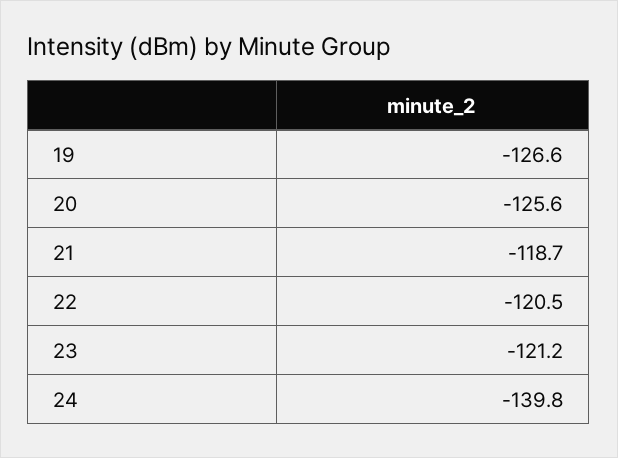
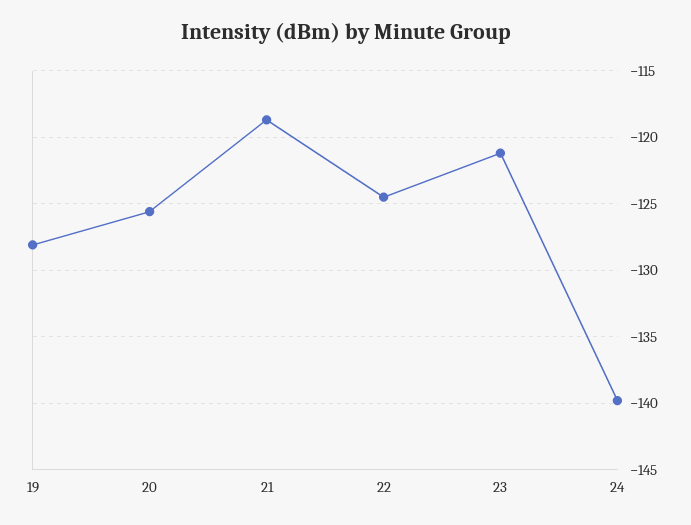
  {
-   "19": -126.6,
+   "19": -128,
    "20": -125.6,
    "21": -118.7,
-   "22": -120.5,
+   "22": -124.5,
    "23": -121.2,
    "24": -139.8
  }

